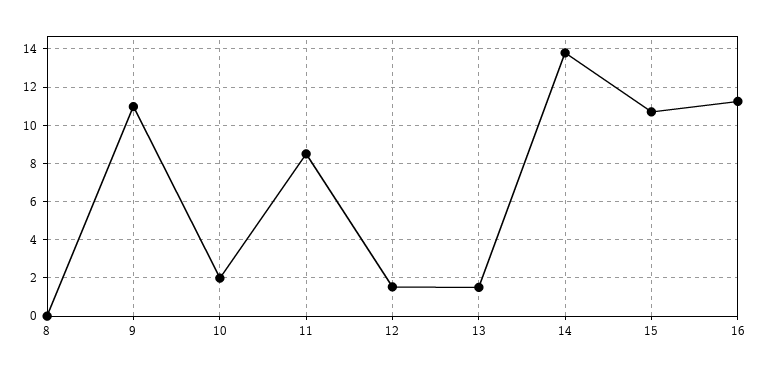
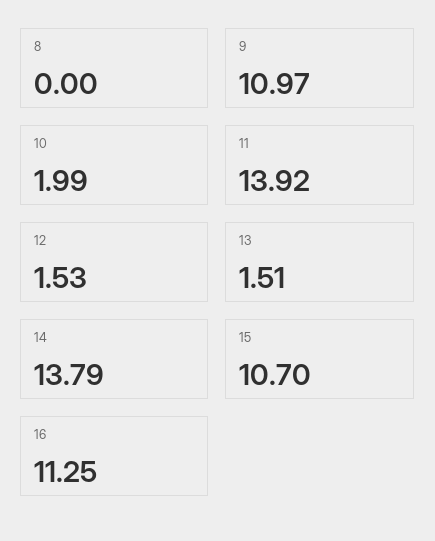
  {
    "8": 0,
    "9": 10.97,
    "10": 1.99,
-   "11": 8.5,
+   "11": 13.92,
    "12": 1.53,
    "13": 1.51,
    "14": 13.79,
    "15": 10.7,
    "16": 11.25
  }

